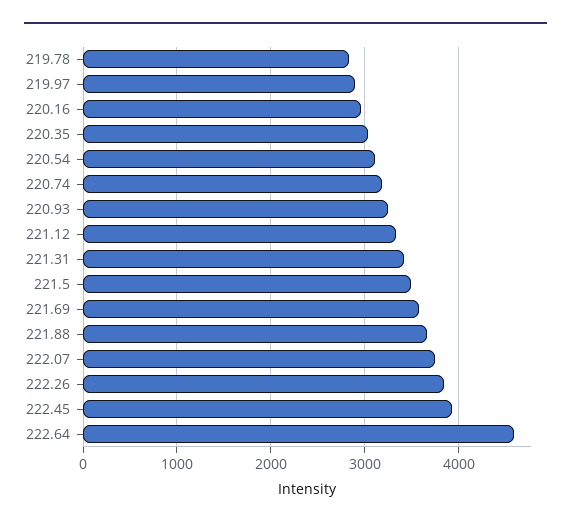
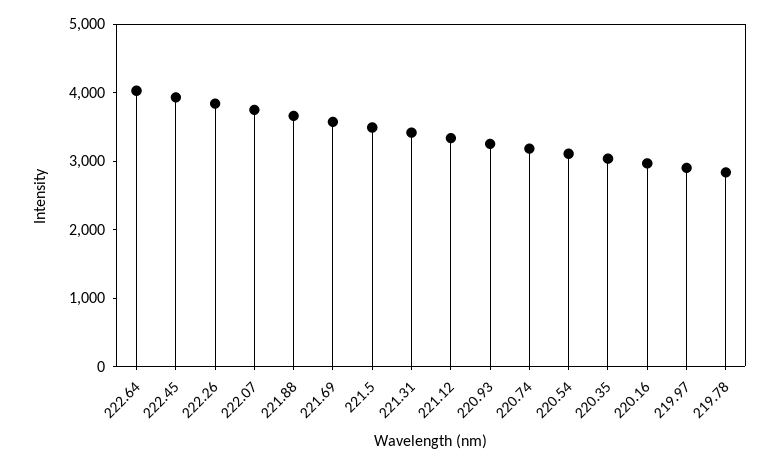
  {
    "219.78": 2800,
    "219.97": 2900,
    "220.16": 3000,
    "220.35": 3000,
    "220.54": 3100,
    "220.74": 3200,
    "220.93": 3300,
    "221.12": 3300,
    "221.31": 3400,
    "221.5": 3500,
    "221.69": 3600,
    "221.88": 3700,
    "222.07": 3700,
    "222.26": 3800,
    "222.45": 3900,
-   "222.64": 4600
+   "222.64": 4000
  }

